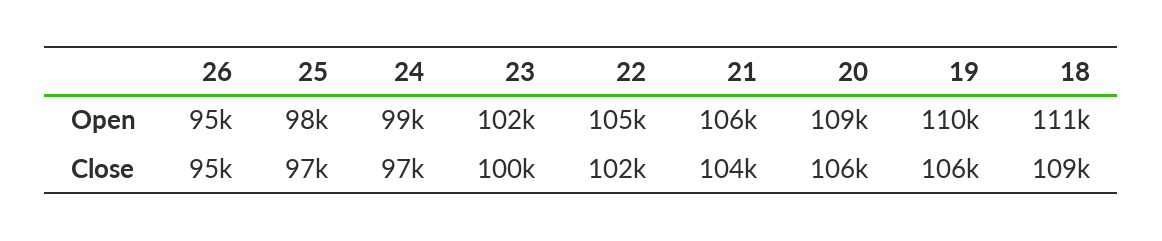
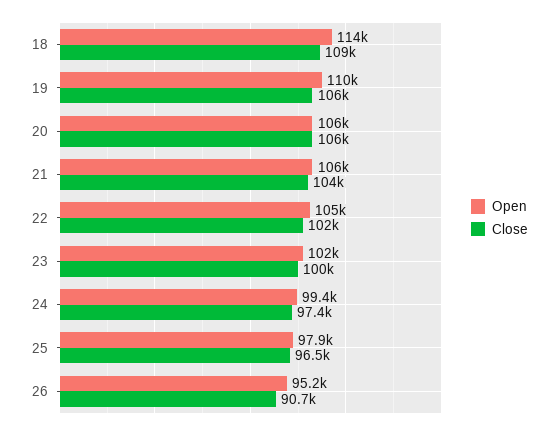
  {
    "Open": {
      "26": 95200,
      "25": 97900,
      "24": 99400,
      "23": 102000,
      "22": 105000,
      "21": 106000,
-     "20": 109000,
+     "20": 106000,
      "19": 110000,
-     "18": 111000
+     "18": 114000
    },
    "Close": {
-     "26": 95000,
+     "26": 90700,
      "25": 96500,
      "24": 97400,
      "23": 100000,
      "22": 102000,
      "21": 104000,
      "20": 106000,
      "19": 106000,
      "18": 109000
    }
  }

